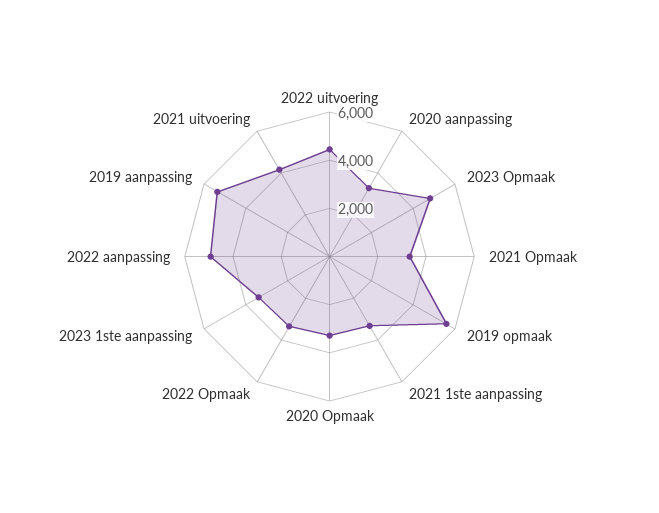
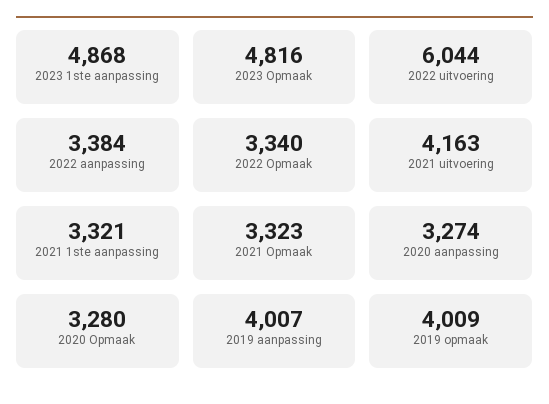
  {
-   "2022 uitvoering": 4500,
+   "2022 uitvoering": 6044,
    "2020 aanpassing": 3274,
    "2023 Opmaak": 4816,
    "2021 Opmaak": 3323,
-   "2019 opmaak": 5500,
+   "2019 opmaak": 4009,
    "2021 1ste aanpassing": 3321,
    "2020 Opmaak": 3280,
    "2022 Opmaak": 3340,
-   "2023 1ste aanpassing": 3500,
+   "2023 1ste aanpassing": 4868,
-   "2022 aanpassing": 5000,
+   "2022 aanpassing": 3384,
-   "2019 aanpassing": 5500,
+   "2019 aanpassing": 4007,
    "2021 uitvoering": 4163
  }

